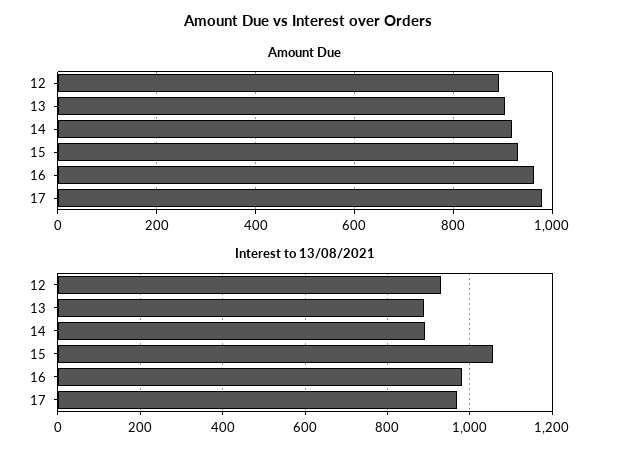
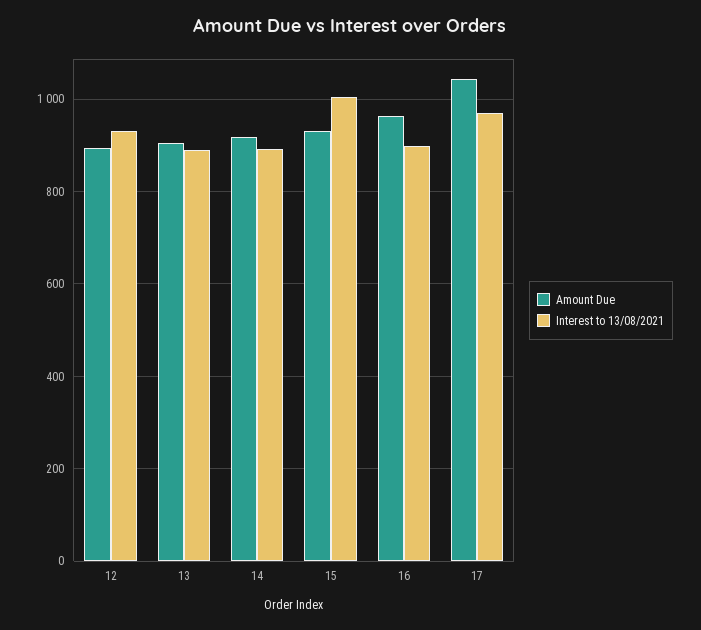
  {
    "Amount Due": {
      "12": 900,
      "13": 900,
      "14": 920,
      "15": 920,
      "16": 960,
-     "17": 980
+     "17": 1040
    },
    "Interest to 13/08/2021": {
      "12": 940,
      "13": 880,
      "14": 900,
-     "15": 1060,
+     "15": 1000,
-     "16": 980,
+     "16": 900,
      "17": 960
    }
  }

